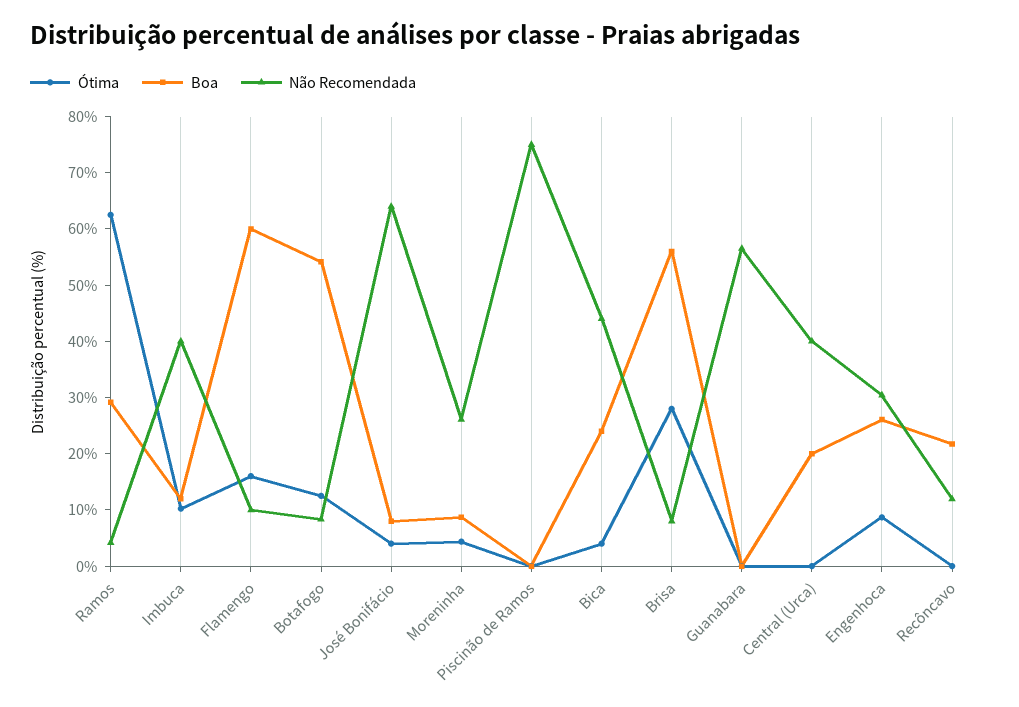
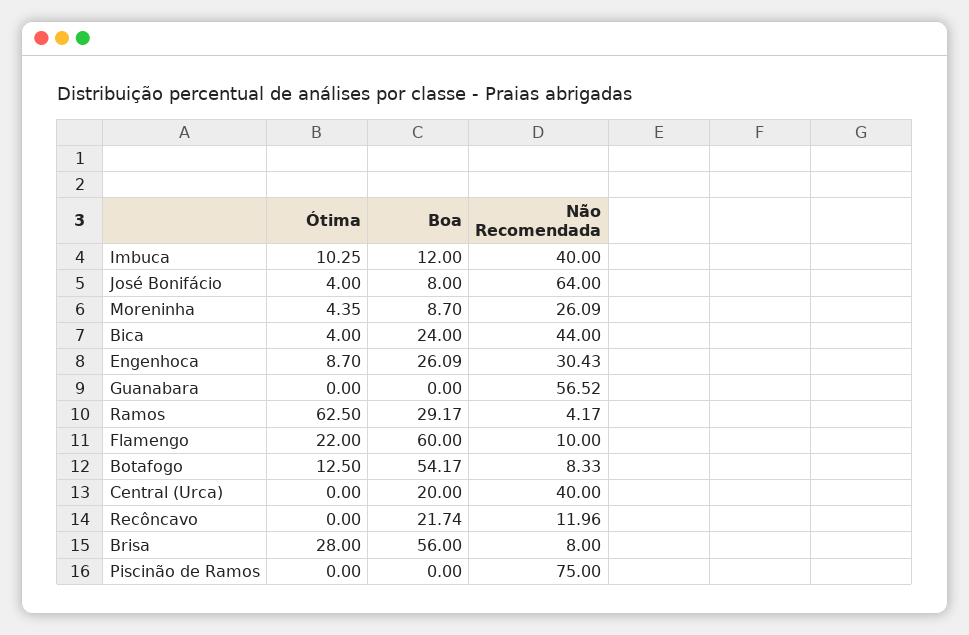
  {
    "Ótima": {
      "Ramos": 62.5,
      "Imbuca": 10.25,
-     "Flamengo": 16,
+     "Flamengo": 22,
      "Botafogo": 12.5,
      "José Bonifácio": 4,
      "Moreninha": 4.35,
      "Piscinão de Ramos": 0,
      "Bica": 4,
      "Brisa": 28,
      "Guanabara": 0,
      "Central (Urca)": 0,
      "Engenhoca": 8.7,
      "Recôncavo": 0
    },
    "Boa": {
      "Ramos": 29.17,
      "Imbuca": 12,
      "Flamengo": 60,
      "Botafogo": 54.17,
      "José Bonifácio": 8,
      "Moreninha": 8.7,
      "Piscinão de Ramos": 0,
      "Bica": 24,
      "Brisa": 56,
      "Guanabara": 0,
      "Central (Urca)": 20,
      "Engenhoca": 26.09,
      "Recôncavo": 21.74
    },
    "Não Recomendada": {
      "Ramos": 4.17,
      "Imbuca": 40,
      "Flamengo": 10,
      "Botafogo": 8.33,
      "José Bonifácio": 64,
      "Moreninha": 26.09,
      "Piscinão de Ramos": 75,
      "Bica": 44,
      "Brisa": 8,
      "Guanabara": 56.52,
      "Central (Urca)": 40,
      "Engenhoca": 30.43,
      "Recôncavo": 11.96
    }
  }

